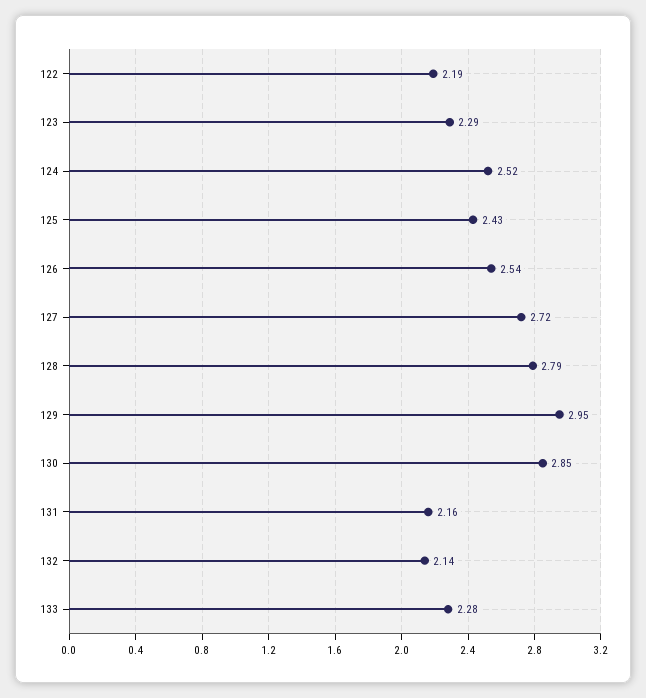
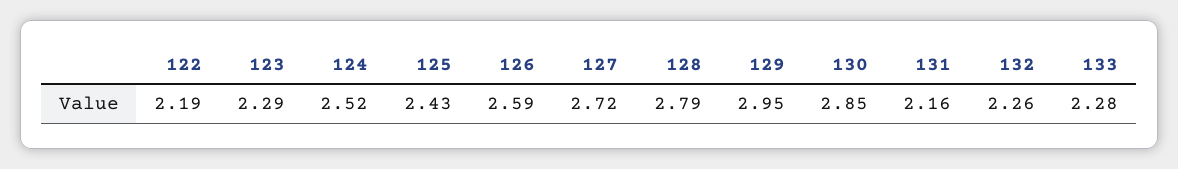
  {
    "122": 2.19,
    "123": 2.29,
    "124": 2.52,
    "125": 2.43,
-   "126": 2.54,
+   "126": 2.59,
    "127": 2.72,
    "128": 2.79,
    "129": 2.95,
    "130": 2.85,
    "131": 2.16,
-   "132": 2.14,
+   "132": 2.26,
    "133": 2.28
  }

